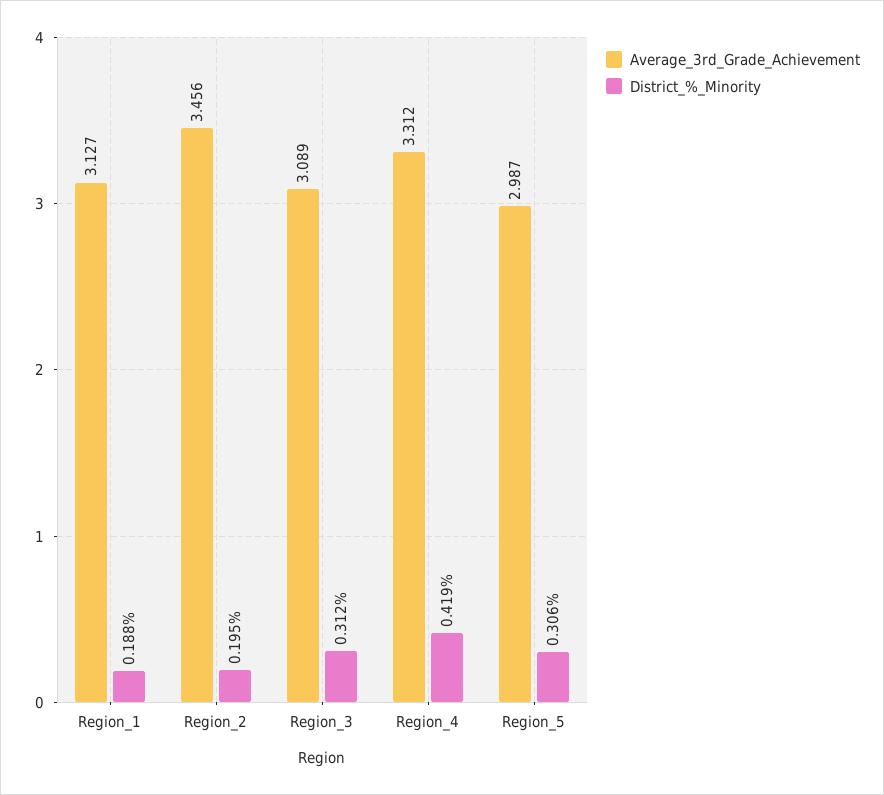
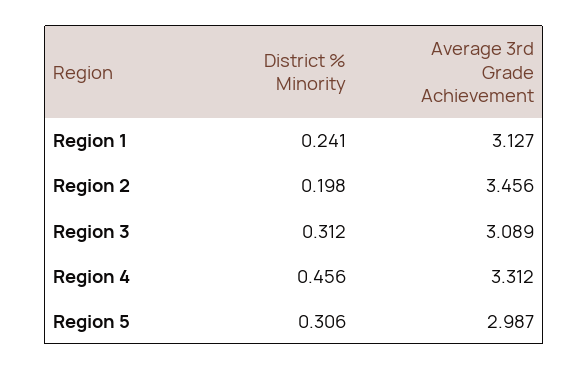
  {
    "Average_3rd_Grade_Achievement": {
      "Region_1": 3.127,
      "Region_2": 3.456,
      "Region_3": 3.089,
      "Region_4": 3.312,
      "Region_5": 2.987
    },
    "District_%_Minority": {
-     "Region_1": 0.188,
+     "Region_1": 0.241,
-     "Region_2": 0.195,
+     "Region_2": 0.198,
      "Region_3": 0.312,
-     "Region_4": 0.419,
+     "Region_4": 0.456,
      "Region_5": 0.306
    }
  }

